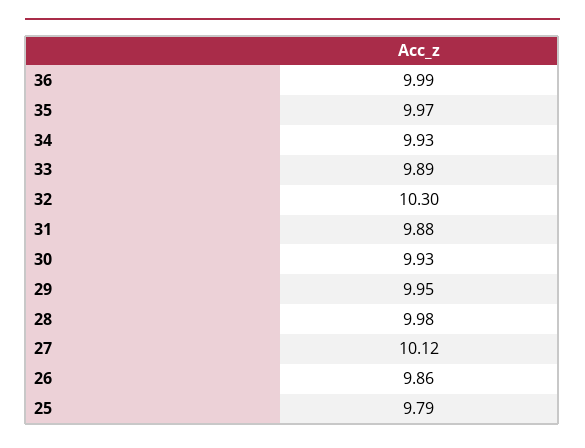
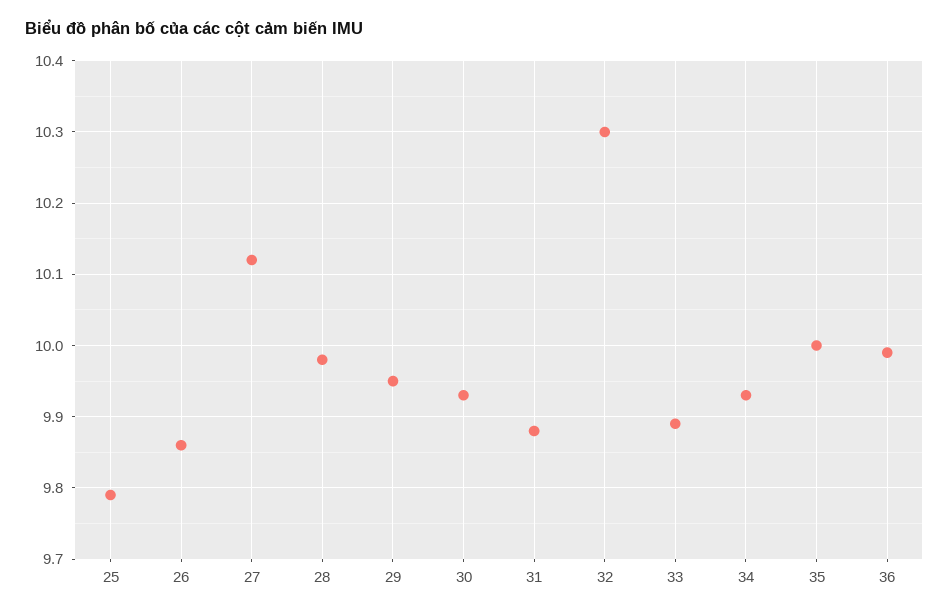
  {
    "36": 9.99,
-   "35": 9.97,
+   "35": 10,
    "34": 9.93,
    "33": 9.89,
    "32": 10.3,
    "31": 9.88,
    "30": 9.93,
    "29": 9.95,
    "28": 9.98,
    "27": 10.12,
    "26": 9.86,
    "25": 9.79
  }

